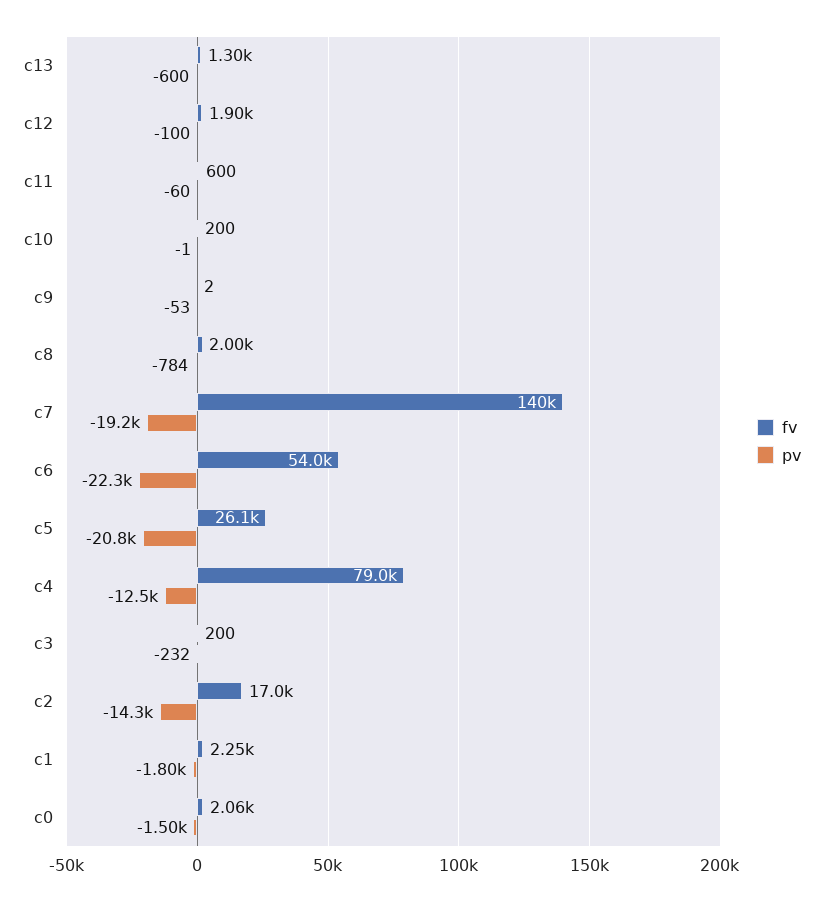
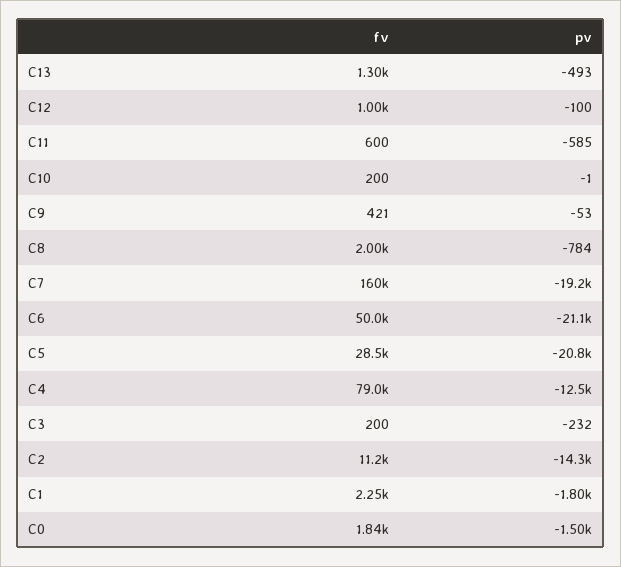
  {
    "fv": {
      "c13": 1300,
-     "c12": 1900,
+     "c12": 1000,
      "c11": 600,
      "c10": 200,
-     "c9": 2,
+     "c9": 421,
      "c8": 2000,
-     "c7": 140000,
+     "c7": 160000,
-     "c6": 54000,
+     "c6": 50000,
-     "c5": 26100,
+     "c5": 28500,
      "c4": 79000,
      "c3": 200,
-     "c2": 17000,
+     "c2": 11200,
      "c1": 2250,
-     "c0": 2060
+     "c0": 1840
    },
    "pv": {
-     "c13": -600,
+     "c13": -493,
      "c12": -100,
-     "c11": -60,
+     "c11": -585,
      "c10": -1,
      "c9": -53,
      "c8": -784,
      "c7": -19200,
-     "c6": -22300,
+     "c6": -21100,
      "c5": -20800,
      "c4": -12500,
      "c3": -232,
      "c2": -14300,
      "c1": -1800,
      "c0": -1500
    }
  }

